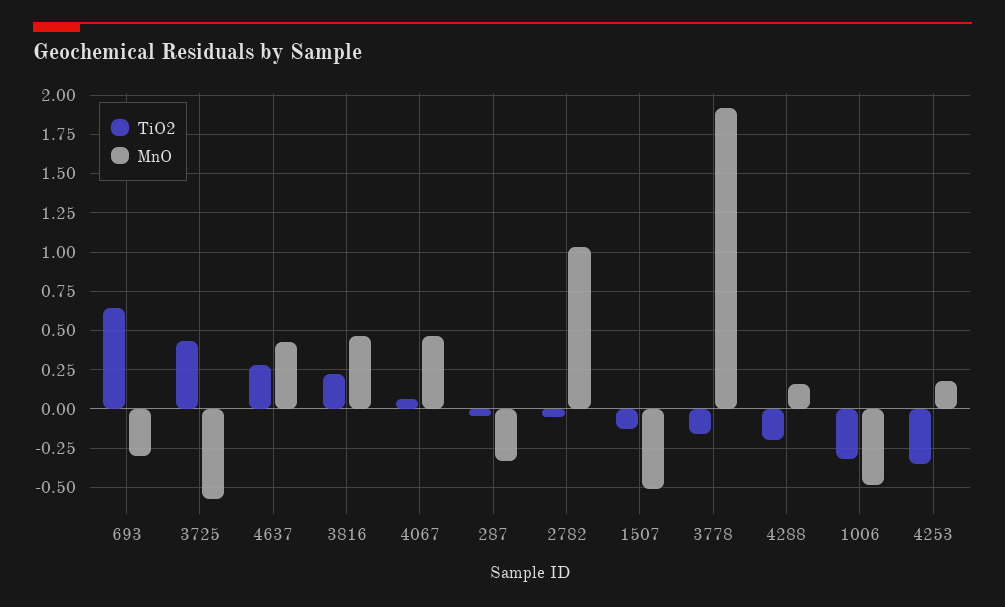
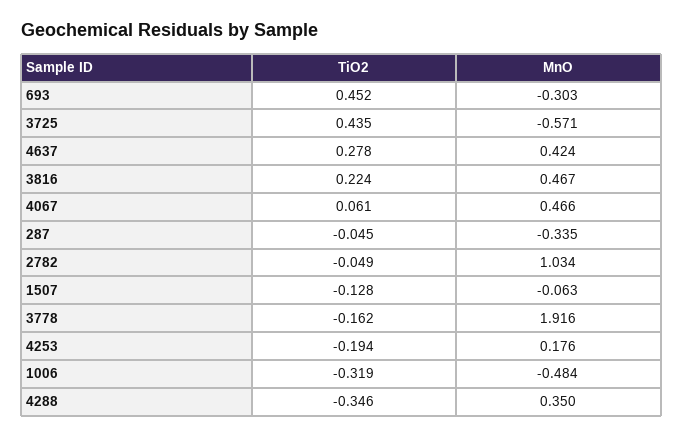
  {
    "TiO2": {
-     "693": 0.65,
+     "693": 0.452,
      "3725": 0.435,
      "4637": 0.278,
      "3816": 0.224,
      "4067": 0.061,
      "287": -0.045,
      "2782": -0.049,
      "1507": -0.128,
      "3778": -0.162,
-     "4288": -0.2,
+     "4288": -0.346,
      "1006": -0.319,
-     "4253": -0.35
+     "4253": -0.194
    },
    "MnO": {
      "693": -0.303,
      "3725": -0.571,
      "4637": 0.424,
      "3816": 0.467,
      "4067": 0.466,
      "287": -0.335,
      "2782": 1.034,
-     "1507": -0.5,
+     "1507": -0.063,
      "3778": 1.916,
-     "4288": 0.15,
+     "4288": 0.35,
      "1006": -0.484,
      "4253": 0.176
    }
  }

